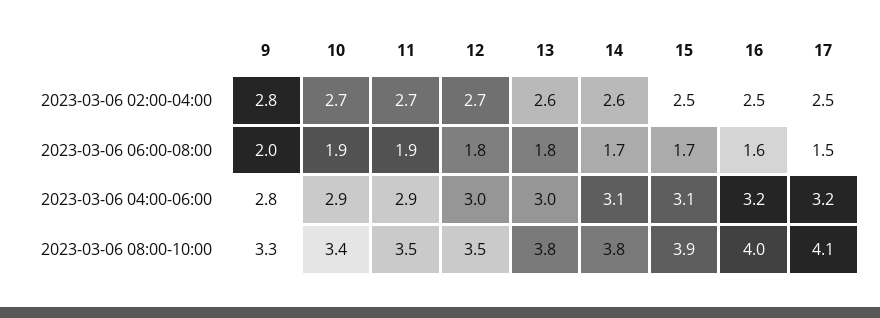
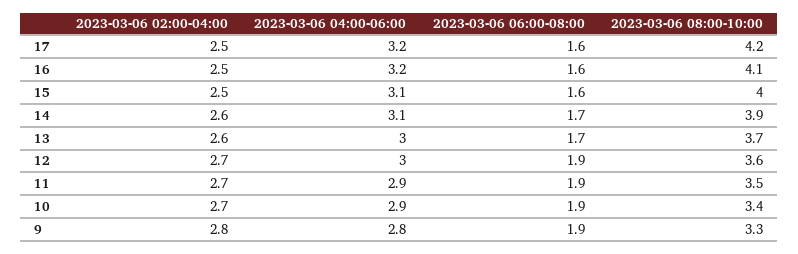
  {
    "9": {
      "2023-03-06 02:00-04:00": 2.8,
-     "2023-03-06 06:00-08:00": 2,
+     "2023-03-06 06:00-08:00": 1.9,
      "2023-03-06 04:00-06:00": 2.8,
      "2023-03-06 08:00-10:00": 3.3
    },
    "10": {
      "2023-03-06 02:00-04:00": 2.7,
      "2023-03-06 06:00-08:00": 1.9,
      "2023-03-06 04:00-06:00": 2.9,
      "2023-03-06 08:00-10:00": 3.4
    },
    "11": {
      "2023-03-06 02:00-04:00": 2.7,
      "2023-03-06 06:00-08:00": 1.9,
      "2023-03-06 04:00-06:00": 2.9,
      "2023-03-06 08:00-10:00": 3.5
    },
    "12": {
      "2023-03-06 02:00-04:00": 2.7,
-     "2023-03-06 06:00-08:00": 1.8,
+     "2023-03-06 06:00-08:00": 1.9,
      "2023-03-06 04:00-06:00": 3,
-     "2023-03-06 08:00-10:00": 3.5
+     "2023-03-06 08:00-10:00": 3.6
    },
    "13": {
      "2023-03-06 02:00-04:00": 2.6,
-     "2023-03-06 06:00-08:00": 1.8,
+     "2023-03-06 06:00-08:00": 1.7,
      "2023-03-06 04:00-06:00": 3,
-     "2023-03-06 08:00-10:00": 3.8
+     "2023-03-06 08:00-10:00": 3.7
    },
    "14": {
      "2023-03-06 02:00-04:00": 2.6,
      "2023-03-06 06:00-08:00": 1.7,
      "2023-03-06 04:00-06:00": 3.1,
-     "2023-03-06 08:00-10:00": 3.8
+     "2023-03-06 08:00-10:00": 3.9
    },
    "15": {
      "2023-03-06 02:00-04:00": 2.5,
-     "2023-03-06 06:00-08:00": 1.7,
+     "2023-03-06 06:00-08:00": 1.6,
      "2023-03-06 04:00-06:00": 3.1,
-     "2023-03-06 08:00-10:00": 3.9
+     "2023-03-06 08:00-10:00": 4
    },
    "16": {
      "2023-03-06 02:00-04:00": 2.5,
      "2023-03-06 06:00-08:00": 1.6,
      "2023-03-06 04:00-06:00": 3.2,
-     "2023-03-06 08:00-10:00": 4
+     "2023-03-06 08:00-10:00": 4.1
    },
    "17": {
      "2023-03-06 02:00-04:00": 2.5,
-     "2023-03-06 06:00-08:00": 1.5,
+     "2023-03-06 06:00-08:00": 1.6,
      "2023-03-06 04:00-06:00": 3.2,
-     "2023-03-06 08:00-10:00": 4.1
+     "2023-03-06 08:00-10:00": 4.2
    }
  }

